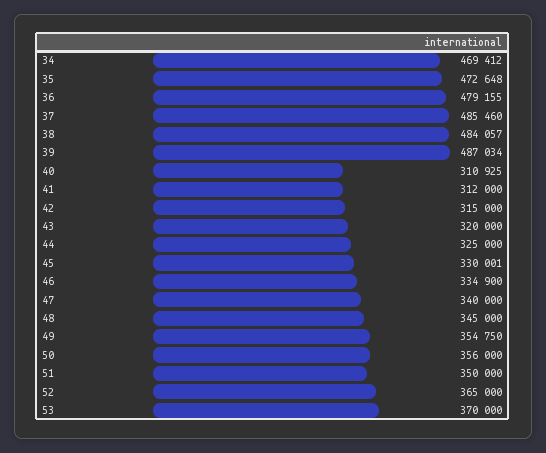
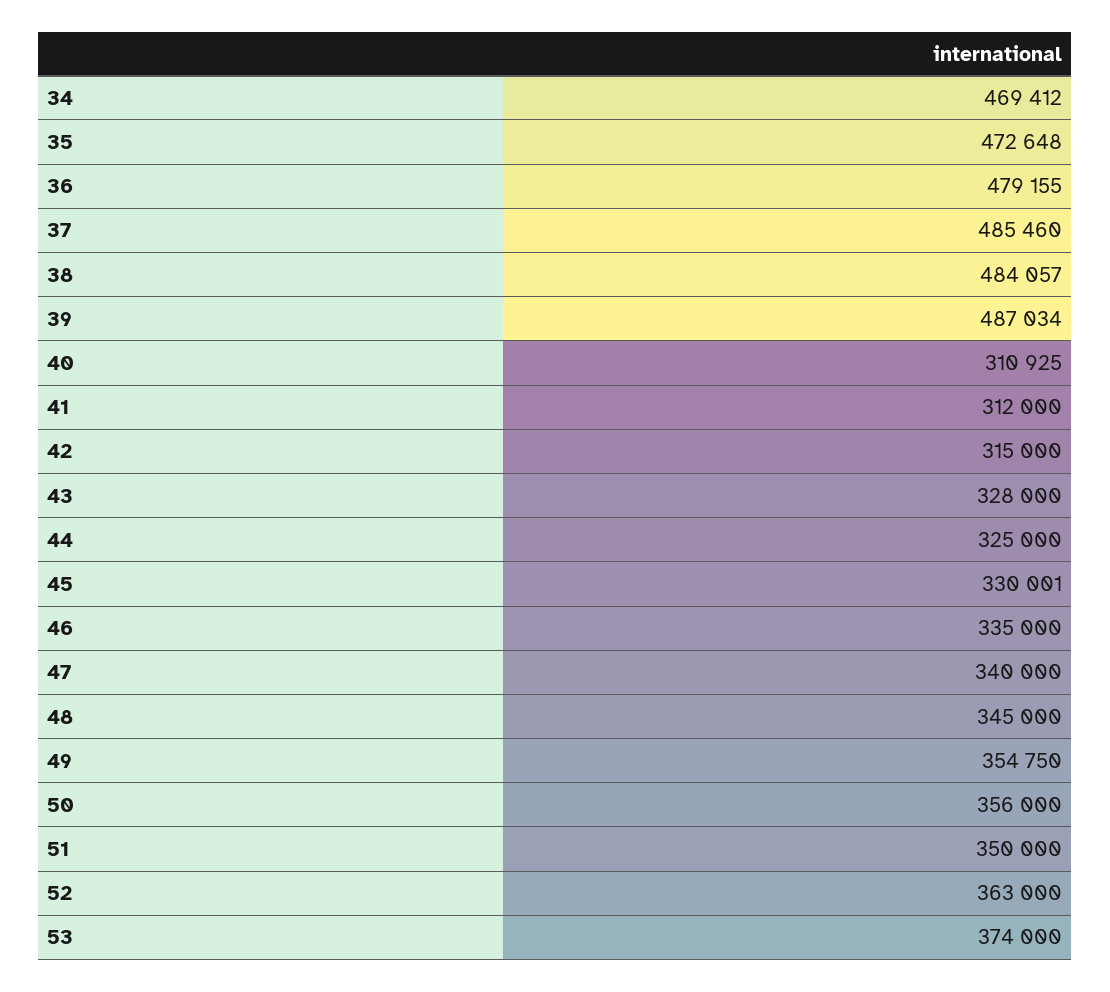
  {
    "34": 469412,
    "35": 472648,
    "36": 479155,
    "37": 485460,
    "38": 484057,
    "39": 487034,
    "40": 310925,
    "41": 312000,
    "42": 315000,
-   "43": 320000,
+   "43": 328000,
    "44": 325000,
    "45": 330001,
-   "46": 334900,
+   "46": 335000,
    "47": 340000,
    "48": 345000,
    "49": 354750,
    "50": 356000,
    "51": 350000,
-   "52": 365000,
+   "52": 363000,
-   "53": 370000
+   "53": 374000
  }

